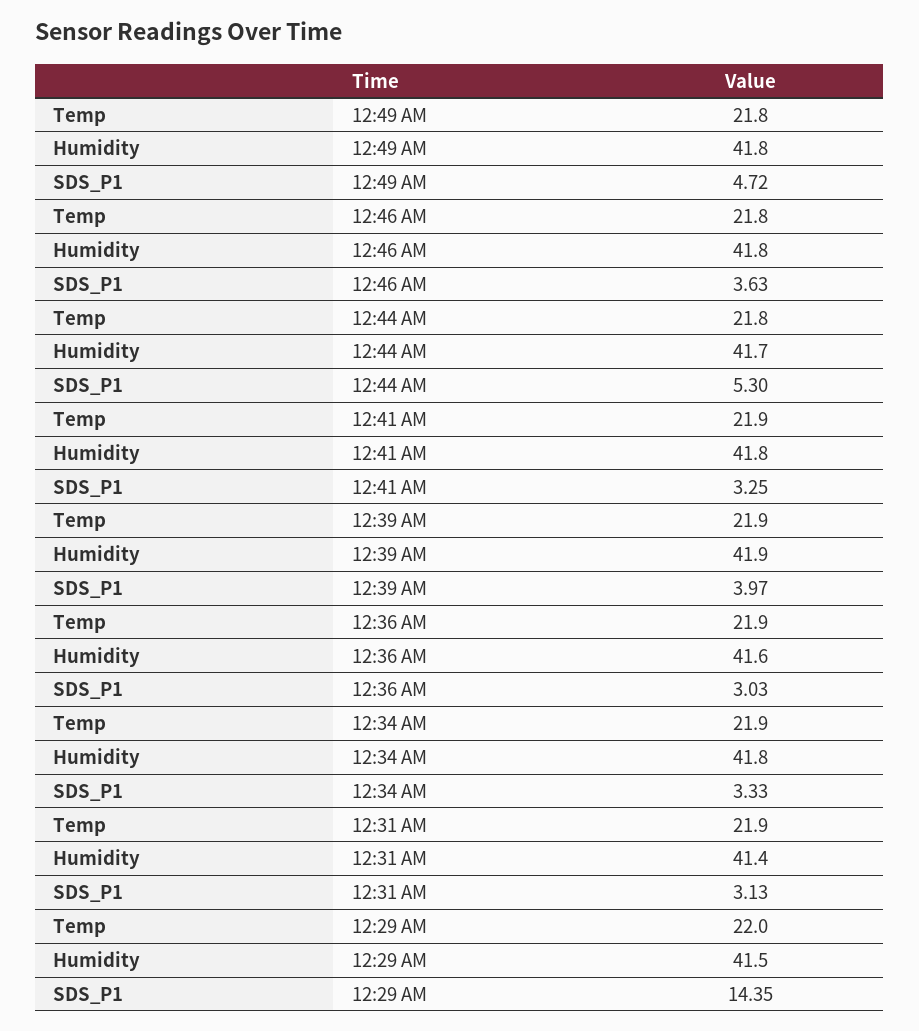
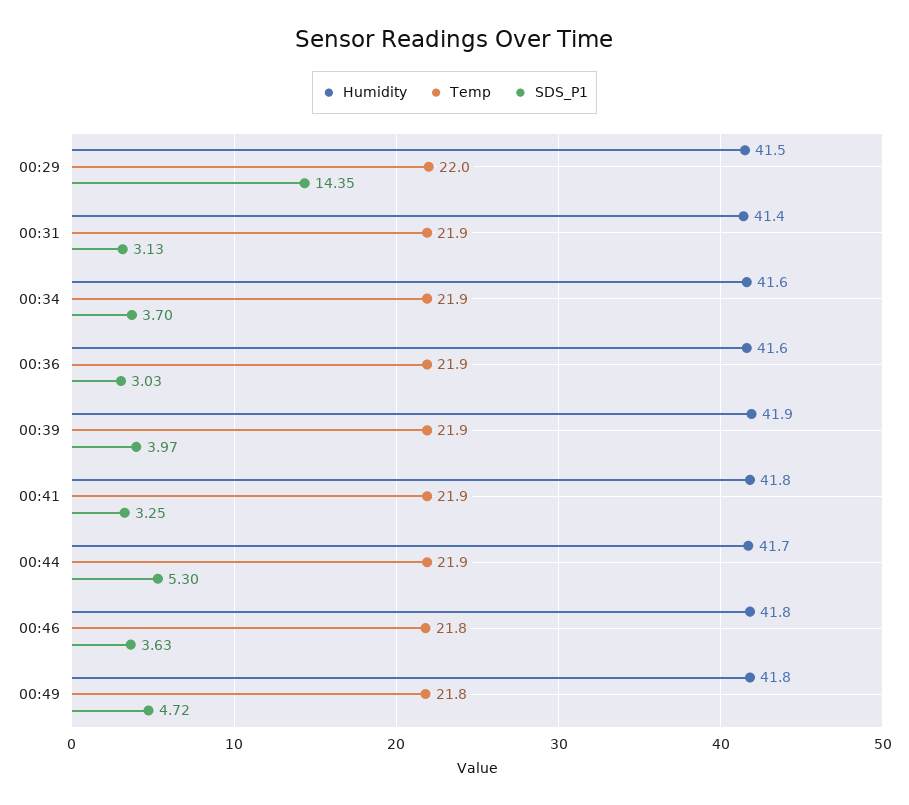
  {
    "Temp": {
      "12:49 AM": 21.8,
      "12:46 AM": 21.8,
-     "12:44 AM": 21.8,
+     "12:44 AM": 21.9,
      "12:41 AM": 21.9,
      "12:39 AM": 21.9,
      "12:36 AM": 21.9,
      "12:34 AM": 21.9,
      "12:31 AM": 21.9,
      "12:29 AM": 22
    },
    "Humidity": {
      "12:49 AM": 41.8,
      "12:46 AM": 41.8,
      "12:44 AM": 41.7,
      "12:41 AM": 41.8,
      "12:39 AM": 41.9,
      "12:36 AM": 41.6,
-     "12:34 AM": 41.8,
+     "12:34 AM": 41.6,
      "12:31 AM": 41.4,
      "12:29 AM": 41.5
    },
    "SDS_P1": {
      "12:49 AM": 4.72,
      "12:46 AM": 3.63,
      "12:44 AM": 5.3,
      "12:41 AM": 3.25,
      "12:39 AM": 3.97,
      "12:36 AM": 3.03,
-     "12:34 AM": 3.33,
+     "12:34 AM": 3.7,
      "12:31 AM": 3.13,
      "12:29 AM": 14.35
    }
  }

